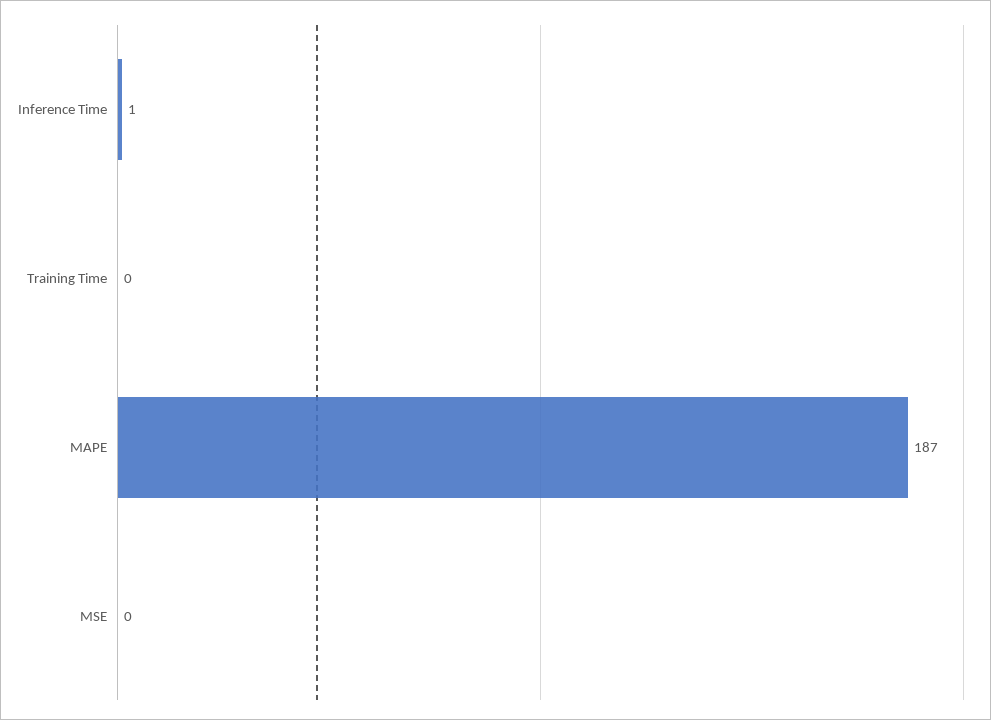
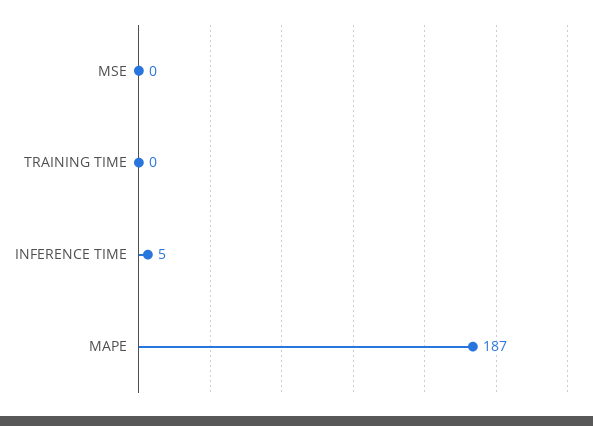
  {
-   "Inference Time": 1,
+   "Inference Time": 5,
    "Training Time": 0,
    "MAPE": 187,
    "MSE": 0
  }

